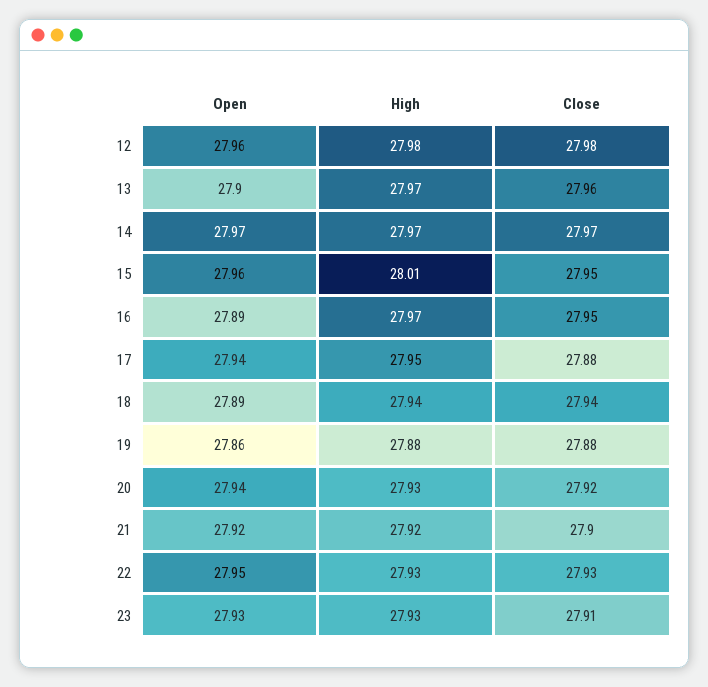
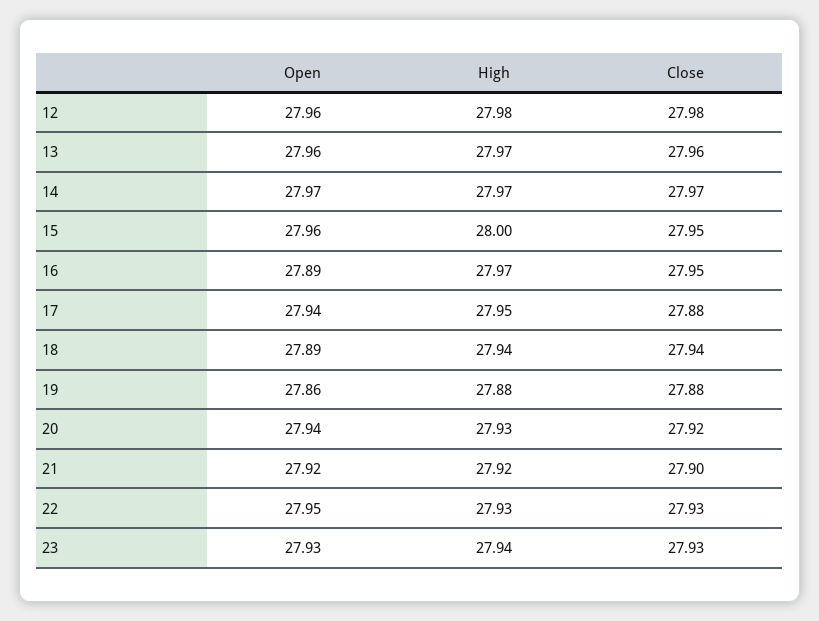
  {
    "Open": {
      "12": 27.96,
-     "13": 27.9,
+     "13": 27.96,
      "14": 27.97,
      "15": 27.96,
      "16": 27.89,
      "17": 27.94,
      "18": 27.89,
      "19": 27.86,
      "20": 27.94,
      "21": 27.92,
      "22": 27.95,
      "23": 27.93
    },
    "High": {
      "12": 27.98,
      "13": 27.97,
      "14": 27.97,
-     "15": 28.01,
+     "15": 28,
      "16": 27.97,
      "17": 27.95,
      "18": 27.94,
      "19": 27.88,
      "20": 27.93,
      "21": 27.92,
      "22": 27.93,
-     "23": 27.93
+     "23": 27.94
    },
    "Close": {
      "12": 27.98,
      "13": 27.96,
      "14": 27.97,
      "15": 27.95,
      "16": 27.95,
      "17": 27.88,
      "18": 27.94,
      "19": 27.88,
      "20": 27.92,
      "21": 27.9,
      "22": 27.93,
-     "23": 27.91
+     "23": 27.93
    }
  }

